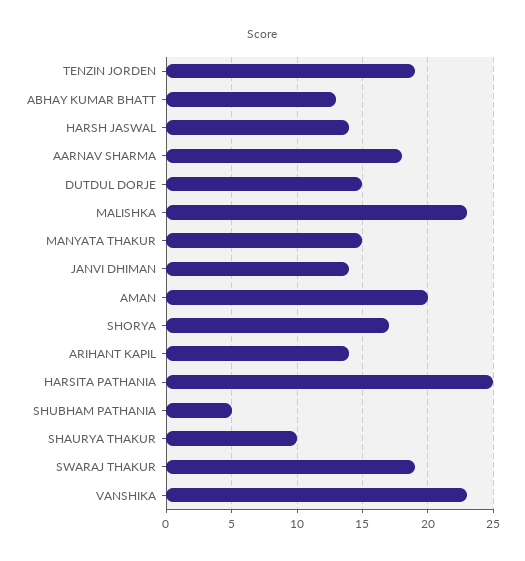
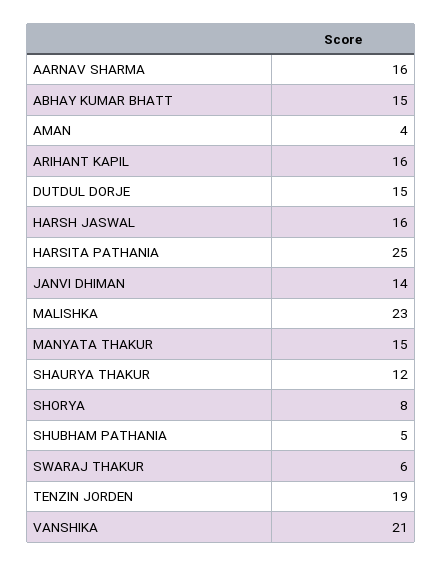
  {
    "TENZIN JORDEN": 19,
-   "ABHAY KUMAR BHATT": 13,
+   "ABHAY KUMAR BHATT": 15,
-   "HARSH JASWAL": 14,
+   "HARSH JASWAL": 16,
-   "AARNAV SHARMA": 18,
+   "AARNAV SHARMA": 16,
    "DUTDUL DORJE": 15,
    "MALISHKA": 23,
    "MANYATA THAKUR": 15,
    "JANVI DHIMAN": 14,
-   "AMAN": 20,
+   "AMAN": 4,
-   "SHORYA": 17,
+   "SHORYA": 8,
-   "ARIHANT KAPIL": 14,
+   "ARIHANT KAPIL": 16,
    "HARSITA PATHANIA": 25,
    "SHUBHAM PATHANIA": 5,
-   "SHAURYA THAKUR": 10,
+   "SHAURYA THAKUR": 12,
-   "SWARAJ THAKUR": 19,
+   "SWARAJ THAKUR": 6,
-   "VANSHIKA": 23
+   "VANSHIKA": 21
  }

